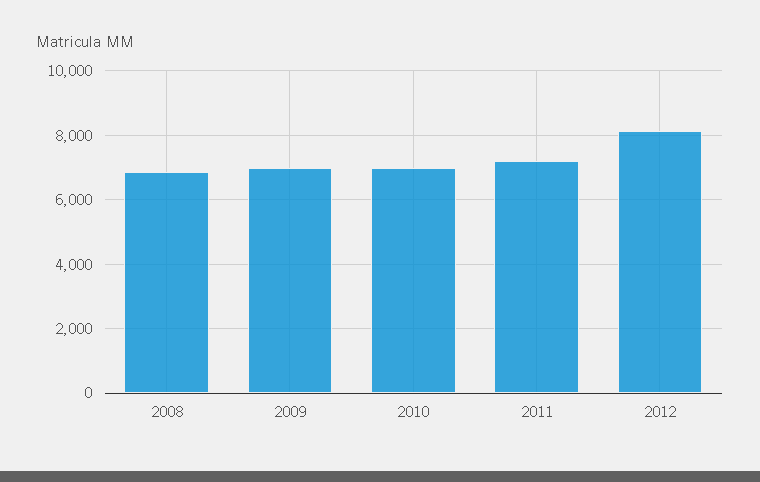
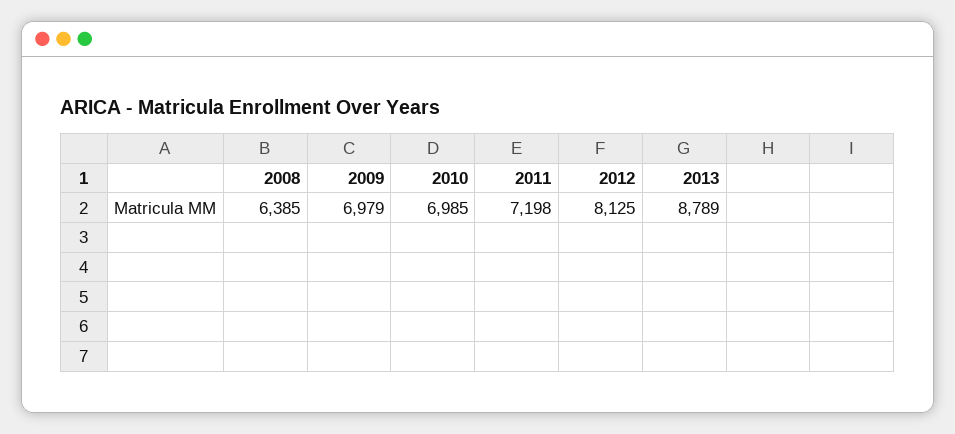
  {
-   "2008": 6800,
+   "2008": 6385,
    "2009": 6979,
    "2010": 6985,
    "2011": 7198,
-   "2012": 8125
+   "2012": 8125,
+   "2013": 8789
  }

